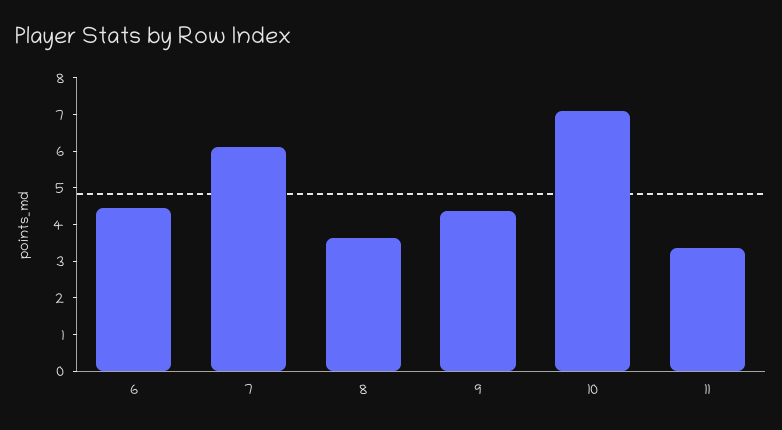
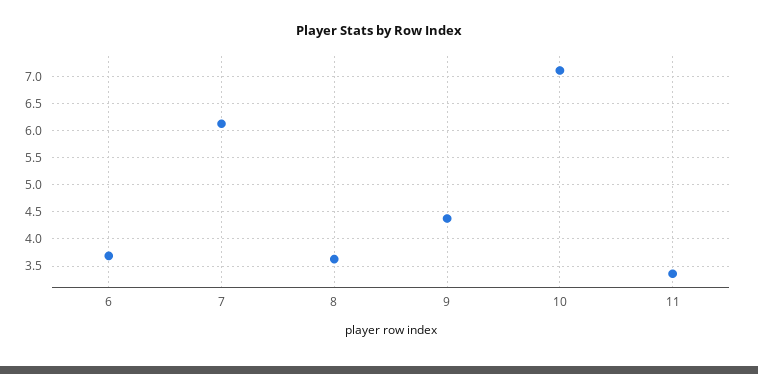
  {
-   "6": 4.5,
+   "6": 3.75,
    "7": 6.25,
    "8": 3.75,
    "9": 4.5,
    "10": 7,
    "11": 3.25
  }

